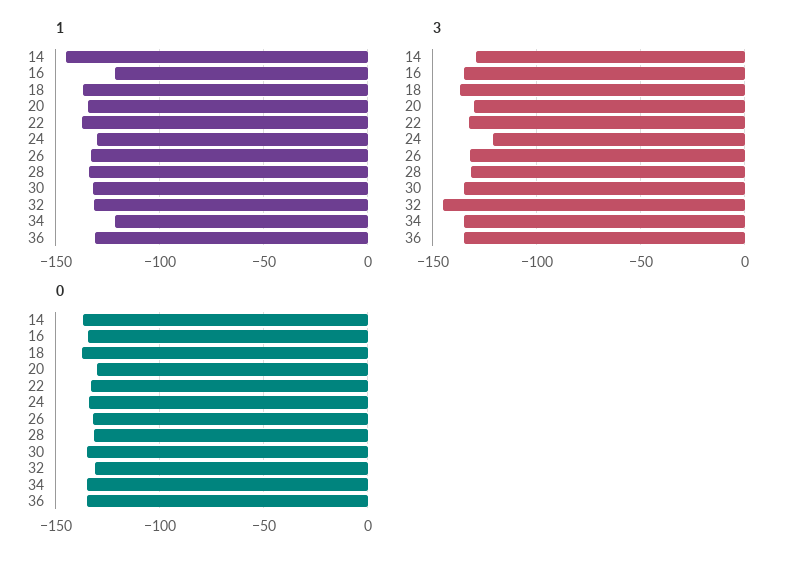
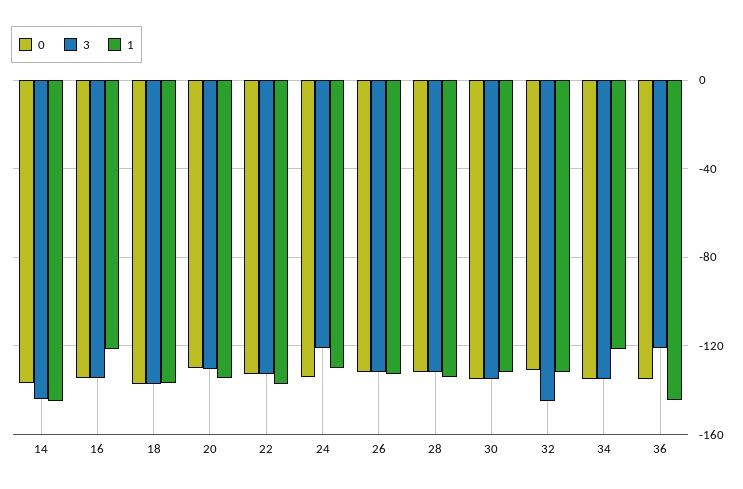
  {
    "1": {
      "14": -145,
      "16": -120,
      "18": -135,
      "20": -135,
      "22": -135,
      "24": -130,
      "26": -135,
      "28": -135,
      "30": -130,
      "32": -130,
      "34": -120,
-     "36": -130
+     "36": -145
    },
    "3": {
-     "14": -130,
+     "14": -145,
      "16": -135,
      "18": -135,
      "20": -130,
      "22": -135,
      "24": -120,
      "26": -130,
      "28": -130,
      "30": -135,
      "32": -145,
      "34": -135,
-     "36": -135
+     "36": -120
    },
    "0": {
      "14": -135,
      "16": -135,
      "18": -135,
      "20": -130,
      "22": -135,
      "24": -135,
      "26": -130,
      "28": -130,
      "30": -135,
      "32": -130,
      "34": -135,
      "36": -135
    }
  }

